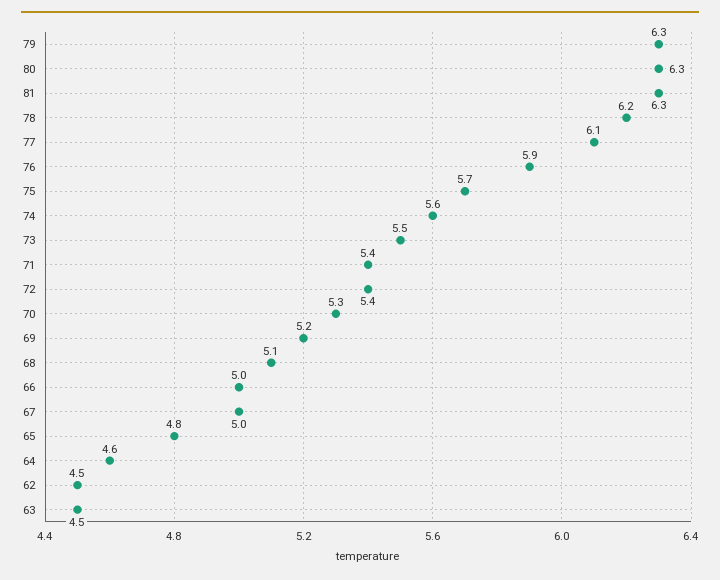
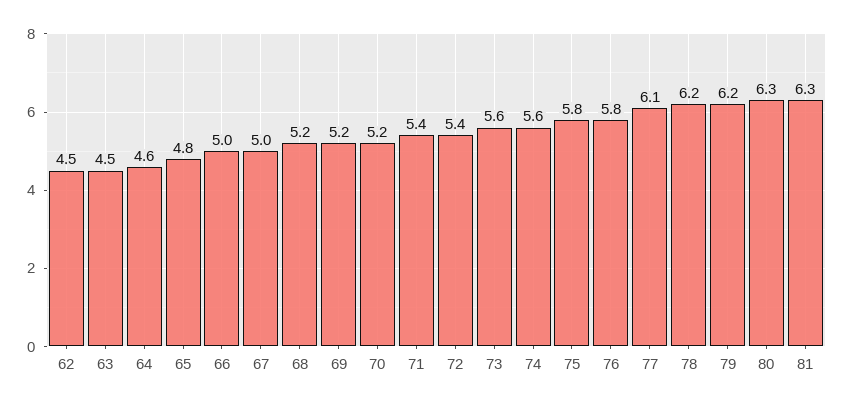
  {
-   "79": 6.3,
+   "79": 6.2,
    "80": 6.3,
    "81": 6.3,
    "78": 6.2,
    "77": 6.1,
-   "76": 5.9,
+   "76": 5.8,
-   "75": 5.7,
+   "75": 5.8,
    "74": 5.6,
-   "73": 5.5,
+   "73": 5.6,
    "71": 5.4,
    "72": 5.4,
-   "70": 5.3,
+   "70": 5.2,
    "69": 5.2,
-   "68": 5.1,
+   "68": 5.2,
    "66": 5,
    "67": 5,
    "65": 4.8,
    "64": 4.6,
    "62": 4.5,
    "63": 4.5
  }

